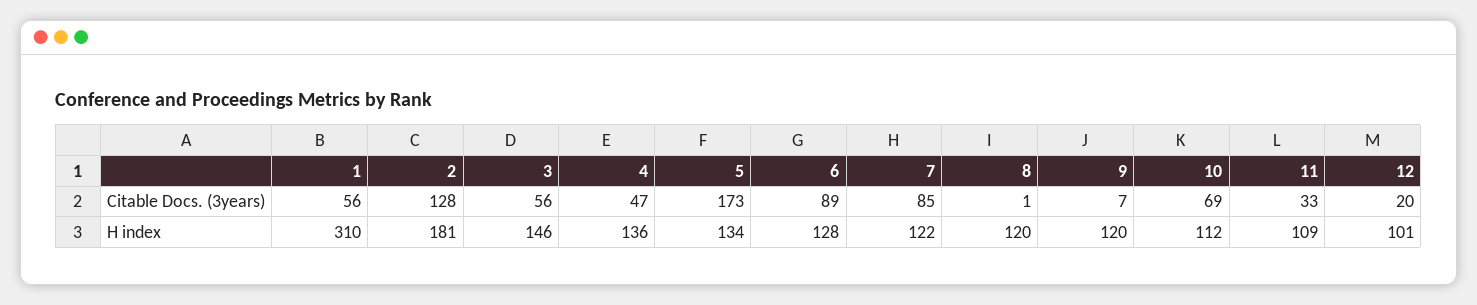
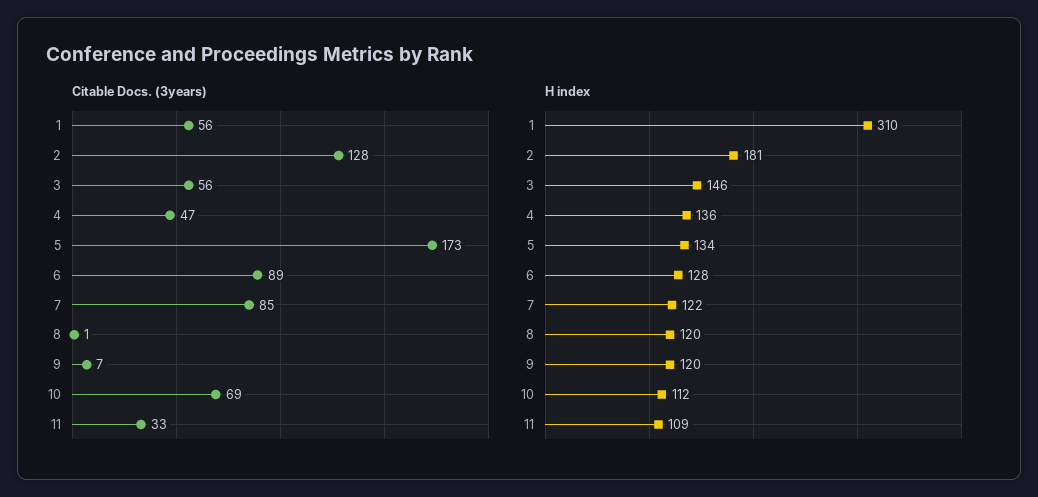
  {
    "Citable Docs. (3years)": {
      "1": 56,
      "2": 128,
      "3": 56,
      "4": 47,
      "5": 173,
      "6": 89,
      "7": 85,
      "8": 1,
      "9": 7,
      "10": 69,
-     "11": 33,
+     "11": 33
-     "12": 20
    },
    "H index": {
      "1": 310,
      "2": 181,
      "3": 146,
      "4": 136,
      "5": 134,
      "6": 128,
      "7": 122,
      "8": 120,
      "9": 120,
      "10": 112,
-     "11": 109,
+     "11": 109
-     "12": 101
    }
  }

